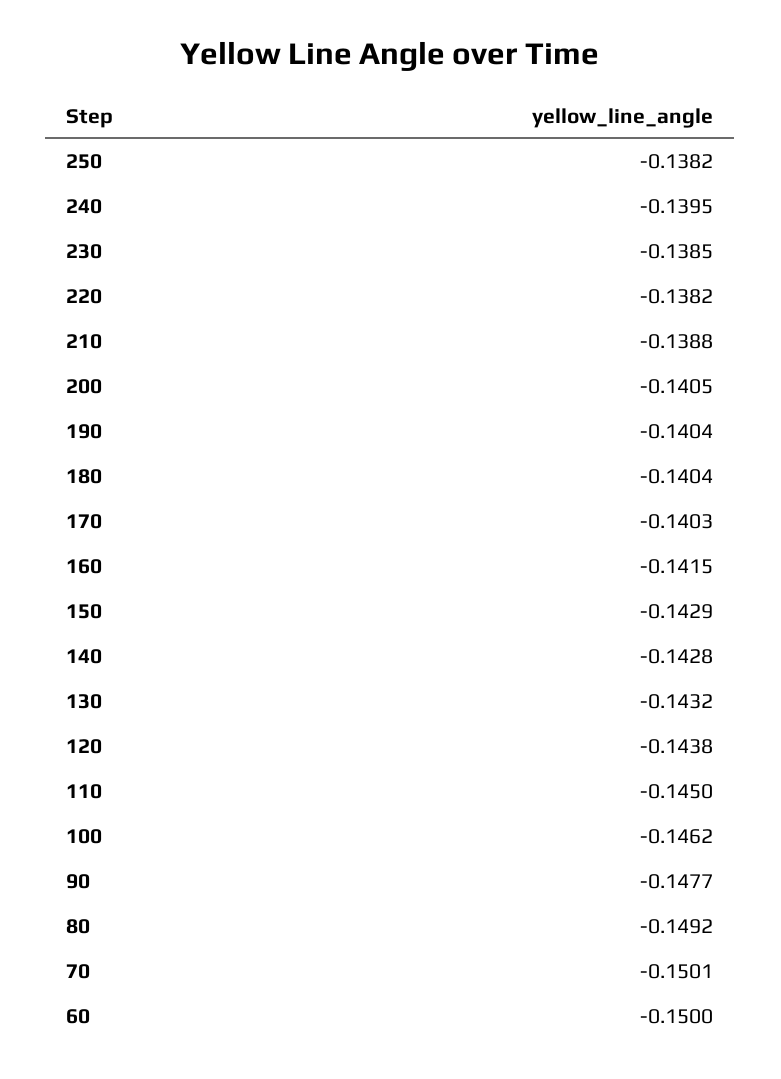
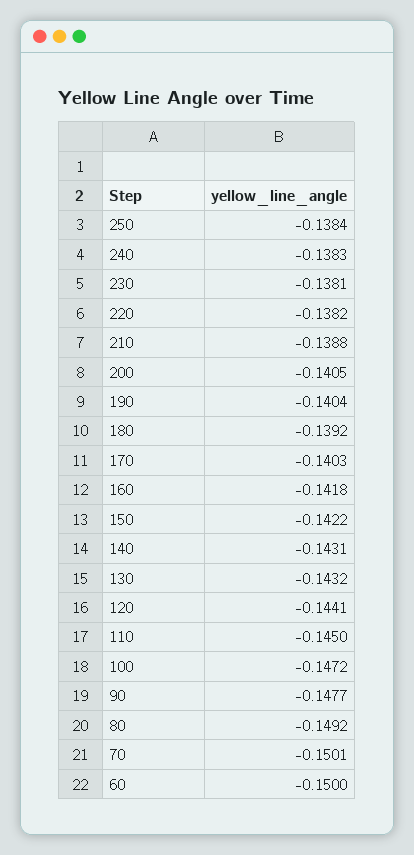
  {
-   "250": -0.1382,
+   "250": -0.1384,
-   "240": -0.1395,
+   "240": -0.1383,
-   "230": -0.1385,
+   "230": -0.1381,
    "220": -0.1382,
    "210": -0.1388,
    "200": -0.1405,
    "190": -0.1404,
-   "180": -0.1404,
+   "180": -0.1392,
    "170": -0.1403,
-   "160": -0.1415,
+   "160": -0.1418,
-   "150": -0.1429,
+   "150": -0.1422,
-   "140": -0.1428,
+   "140": -0.1431,
    "130": -0.1432,
-   "120": -0.1438,
+   "120": -0.1441,
    "110": -0.145,
-   "100": -0.1462,
+   "100": -0.1472,
    "90": -0.1477,
    "80": -0.1492,
    "70": -0.1501,
    "60": -0.15
  }

